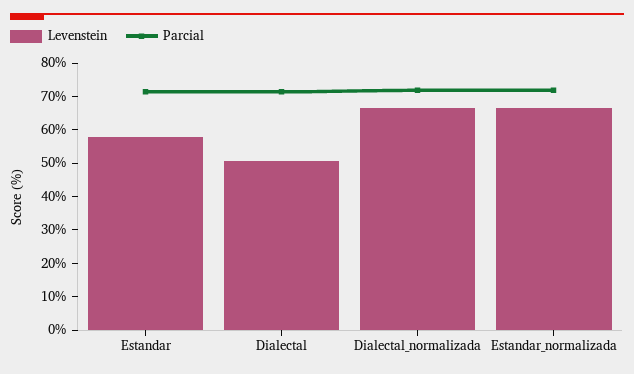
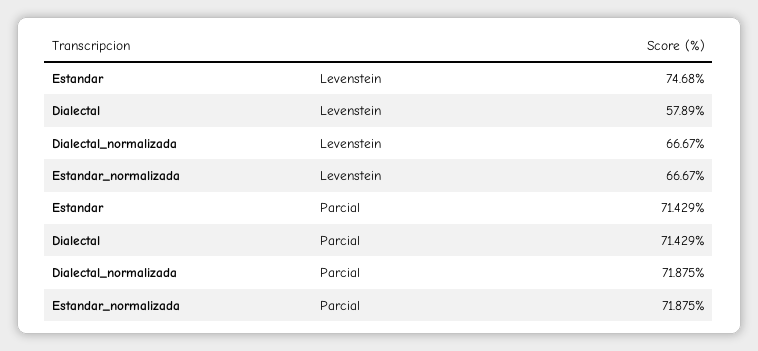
  {
    "Levenstein": {
-     "Estandar": 57.5,
+     "Estandar": 74.68,
-     "Dialectal": 50,
+     "Dialectal": 57.89,
      "Dialectal_normalizada": 66.67,
      "Estandar_normalizada": 66.67
    },
    "Parcial": {
      "Estandar": 71.429,
      "Dialectal": 71.429,
      "Dialectal_normalizada": 71.875,
      "Estandar_normalizada": 71.875
    }
  }

